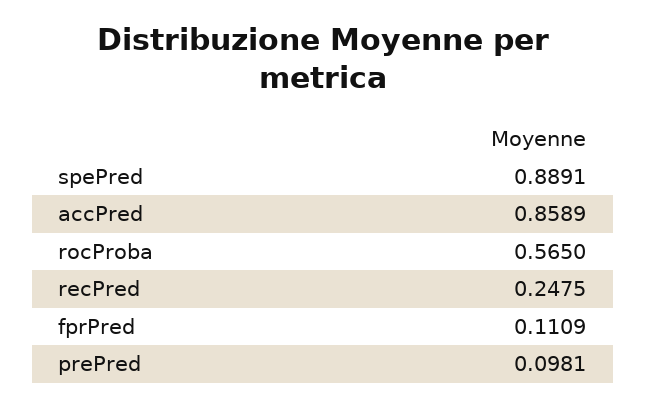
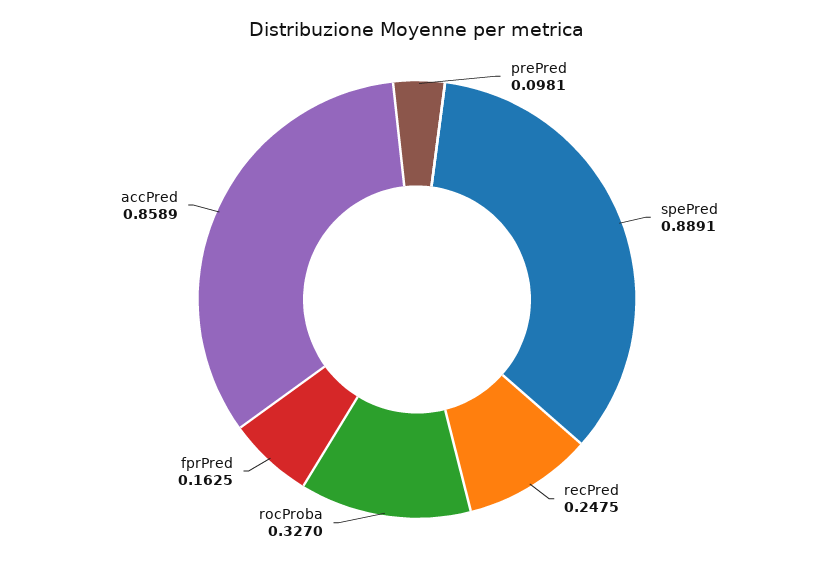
  {
    "spePred": 0.8891,
    "accPred": 0.8589,
-   "rocProba": 0.565,
+   "rocProba": 0.327,
    "recPred": 0.2475,
-   "fprPred": 0.1109,
+   "fprPred": 0.1625,
    "prePred": 0.0981
  }

